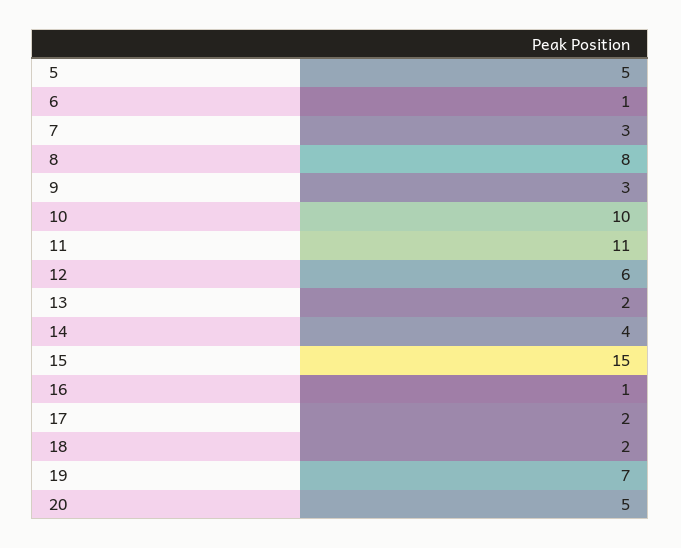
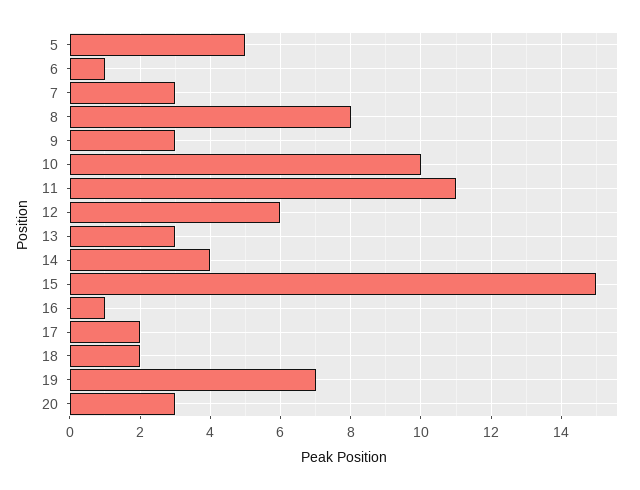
  {
    "5": 5,
    "6": 1,
    "7": 3,
    "8": 8,
    "9": 3,
    "10": 10,
    "11": 11,
    "12": 6,
-   "13": 2,
+   "13": 3,
    "14": 4,
    "15": 15,
    "16": 1,
    "17": 2,
    "18": 2,
    "19": 7,
-   "20": 5
+   "20": 3
  }

